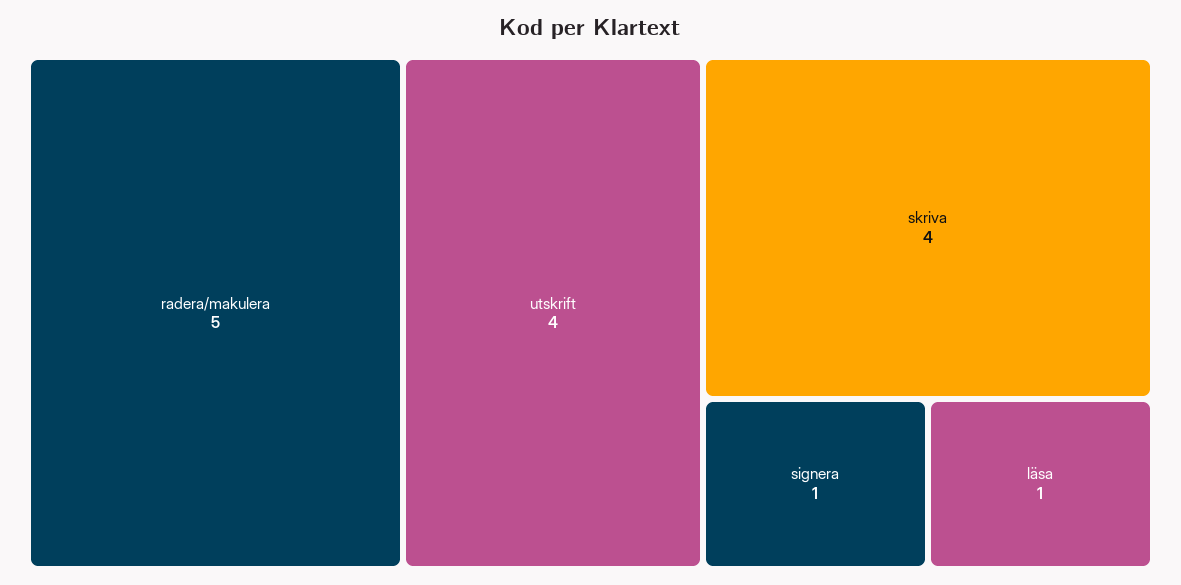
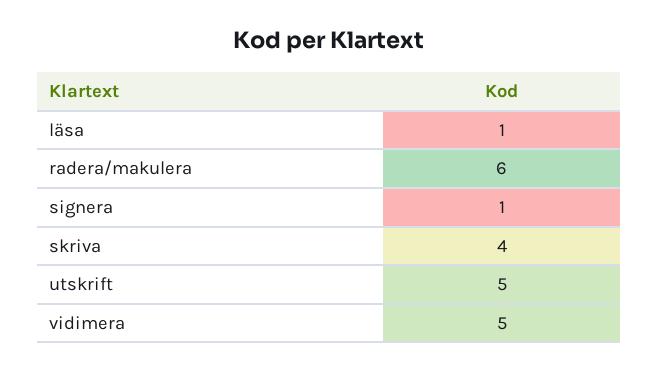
  {
-   "radera/makulera": 5,
+   "radera/makulera": 6,
-   "utskrift": 4,
+   "utskrift": 5,
    "skriva": 4,
    "signera": 1,
-   "läsa": 1
+   "läsa": 1,
+   "vidimera": 5
  }

